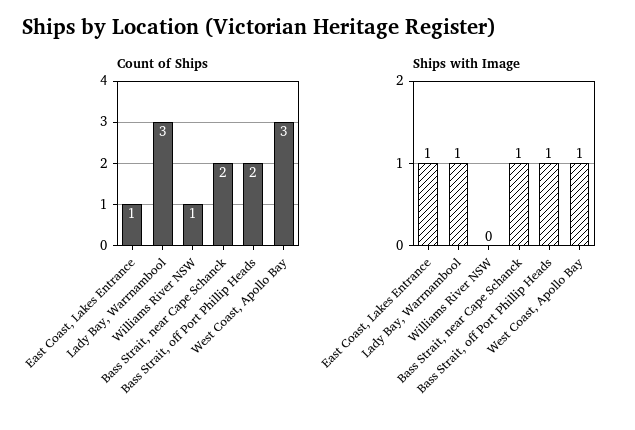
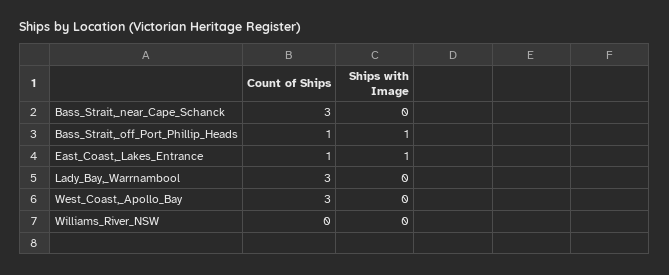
  {
    "Count of Ships": {
      "East Coast, Lakes Entrance": 1,
      "Lady Bay, Warrnambool": 3,
-     "Williams River NSW": 1,
+     "Williams River NSW": 0,
-     "Bass Strait, near Cape Schanck": 2,
+     "Bass Strait, near Cape Schanck": 3,
-     "Bass Strait, off Port Phillip Heads": 2,
+     "Bass Strait, off Port Phillip Heads": 1,
      "West Coast, Apollo Bay": 3
    },
    "Ships with Image": {
      "East Coast, Lakes Entrance": 1,
-     "Lady Bay, Warrnambool": 1,
+     "Lady Bay, Warrnambool": 0,
      "Williams River NSW": 0,
-     "Bass Strait, near Cape Schanck": 1,
+     "Bass Strait, near Cape Schanck": 0,
      "Bass Strait, off Port Phillip Heads": 1,
-     "West Coast, Apollo Bay": 1
+     "West Coast, Apollo Bay": 0
    }
  }

